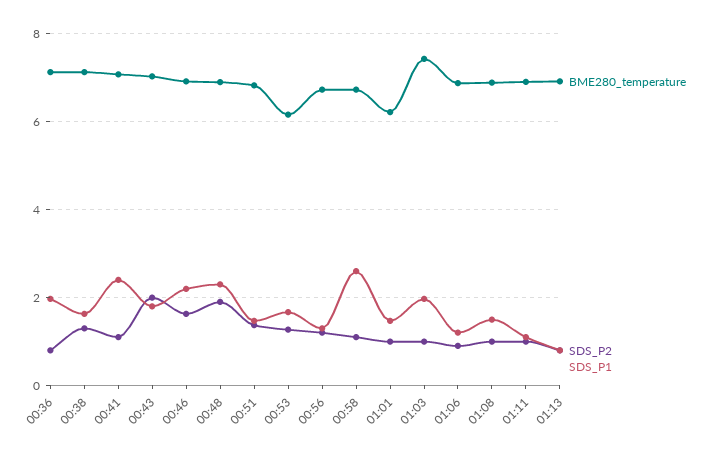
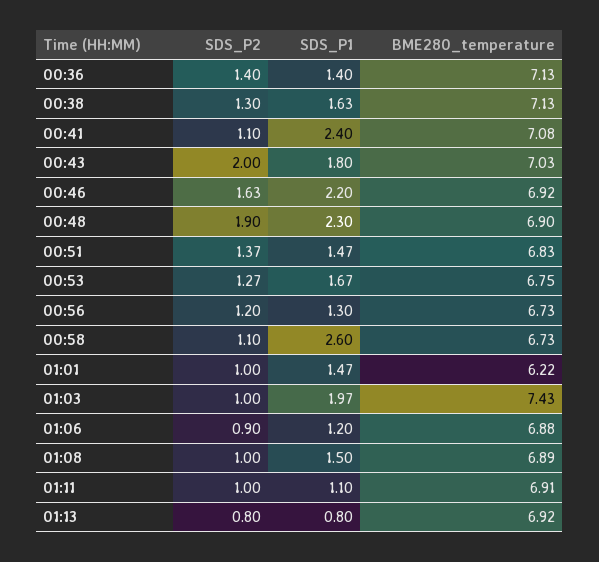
  {
    "BME280_temperature": {
      "00:36": 7.13,
      "00:38": 7.13,
      "00:41": 7.08,
      "00:43": 7.03,
      "00:46": 6.92,
      "00:48": 6.9,
      "00:51": 6.83,
-     "00:53": 6.2,
+     "00:53": 6.75,
      "00:56": 6.73,
      "00:58": 6.73,
      "01:01": 6.22,
      "01:03": 7.43,
      "01:06": 6.88,
      "01:08": 6.89,
      "01:11": 6.91,
      "01:13": 6.92
    },
    "SDS_P2": {
-     "00:36": 0.8,
+     "00:36": 1.4,
      "00:38": 1.3,
      "00:41": 1.1,
      "00:43": 2,
      "00:46": 1.63,
      "00:48": 1.9,
      "00:51": 1.37,
      "00:53": 1.27,
      "00:56": 1.2,
      "00:58": 1.1,
      "01:01": 1,
      "01:03": 1,
      "01:06": 0.9,
      "01:08": 1,
      "01:11": 1,
      "01:13": 0.8
    },
    "SDS_P1": {
-     "00:36": 2,
+     "00:36": 1.4,
      "00:38": 1.63,
      "00:41": 2.4,
      "00:43": 1.8,
      "00:46": 2.2,
      "00:48": 2.3,
      "00:51": 1.47,
      "00:53": 1.67,
      "00:56": 1.3,
      "00:58": 2.6,
      "01:01": 1.47,
      "01:03": 1.97,
      "01:06": 1.2,
      "01:08": 1.5,
      "01:11": 1.1,
      "01:13": 0.8
    }
  }

